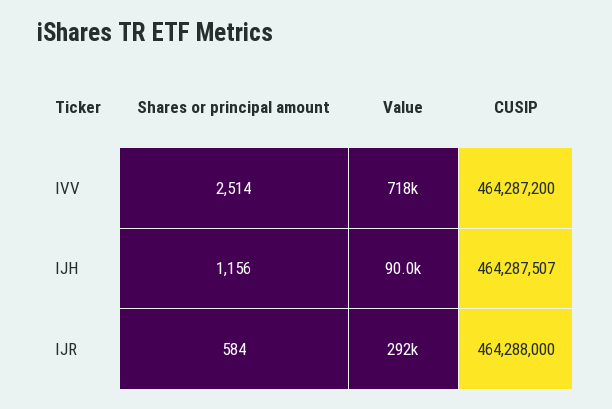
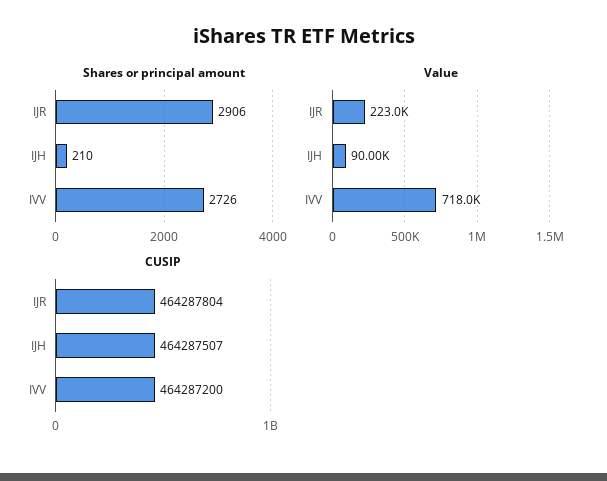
  {
    "Shares or principal amount": {
-     "IVV": 2514,
+     "IVV": 2726,
-     "IJH": 1156,
+     "IJH": 210,
-     "IJR": 584
+     "IJR": 2906
    },
    "Value": {
      "IVV": 718000,
      "IJH": 90000,
-     "IJR": 292000
+     "IJR": 223000
    },
    "CUSIP": {
      "IVV": 464287200,
      "IJH": 464287507,
-     "IJR": 464288000
+     "IJR": 464287804
    }
  }

